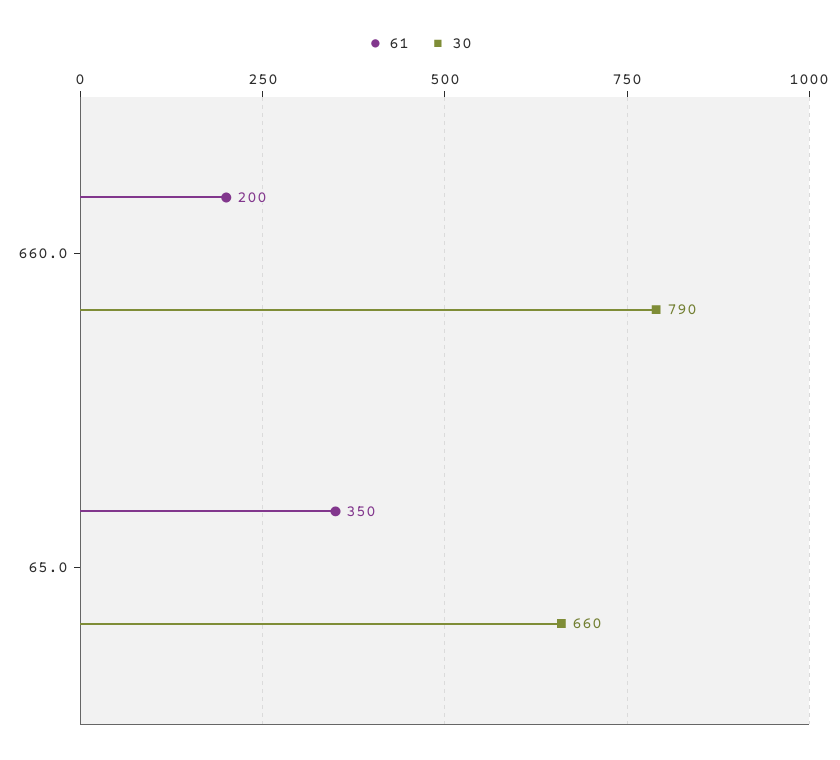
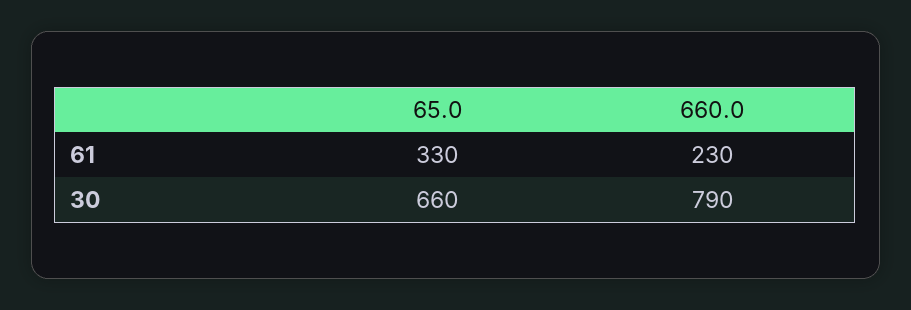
  {
    "61": {
-     "660.0": 200,
+     "660.0": 230,
-     "65.0": 350
+     "65.0": 330
    },
    "30": {
      "660.0": 790,
      "65.0": 660
    }
  }

